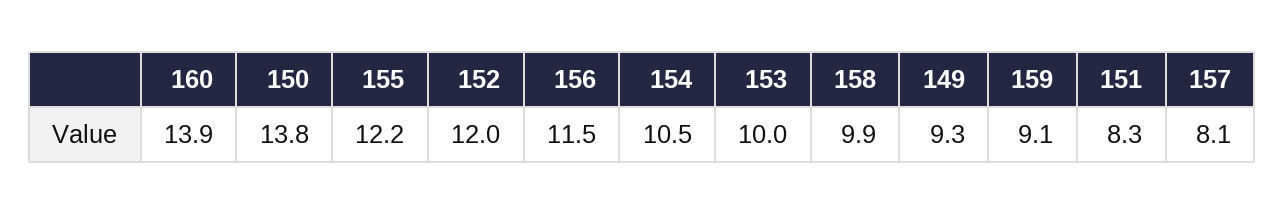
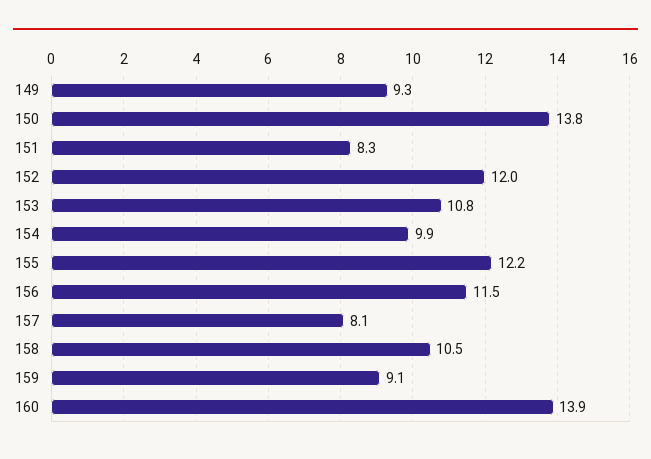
  {
    "160": 13.9,
    "150": 13.8,
    "155": 12.2,
    "152": 12,
    "156": 11.5,
-   "154": 10.5,
+   "154": 9.9,
-   "153": 10,
+   "153": 10.8,
-   "158": 9.9,
+   "158": 10.5,
    "149": 9.3,
    "159": 9.1,
    "151": 8.3,
    "157": 8.1
  }

